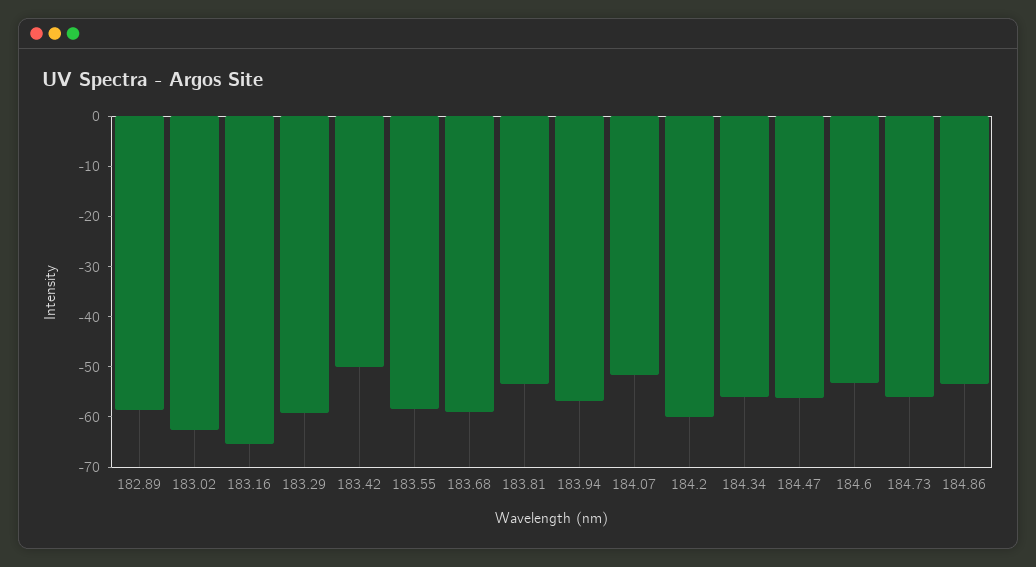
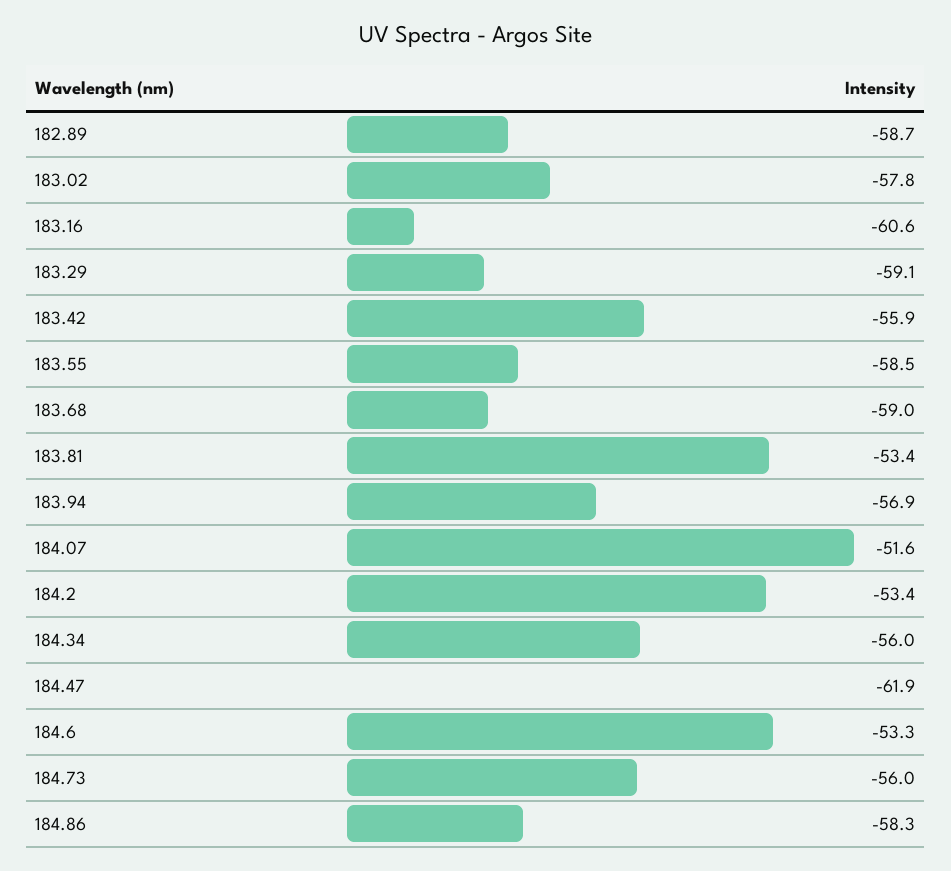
  {
    "182.89": -58.7,
-   "183.02": -62,
+   "183.02": -57.8,
-   "183.16": -66,
+   "183.16": -60.6,
    "183.29": -59.1,
-   "183.42": -50,
+   "183.42": -55.9,
    "183.55": -58.5,
    "183.68": -59,
    "183.81": -53.4,
    "183.94": -56.9,
    "184.07": -51.6,
-   "184.2": -60,
+   "184.2": -53.4,
    "184.34": -56,
-   "184.47": -56,
+   "184.47": -61.9,
    "184.6": -53.3,
    "184.73": -56,
-   "184.86": -54
+   "184.86": -58.3
  }

